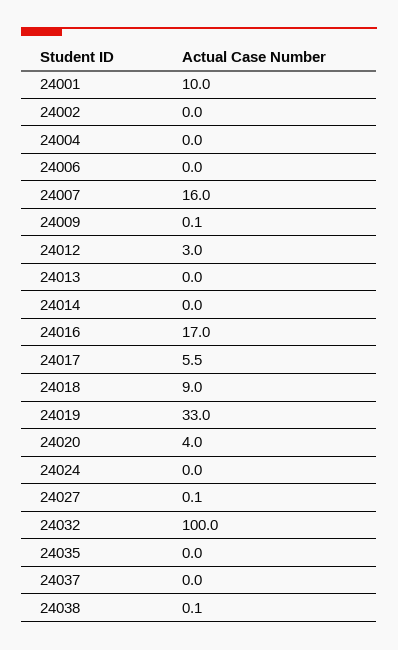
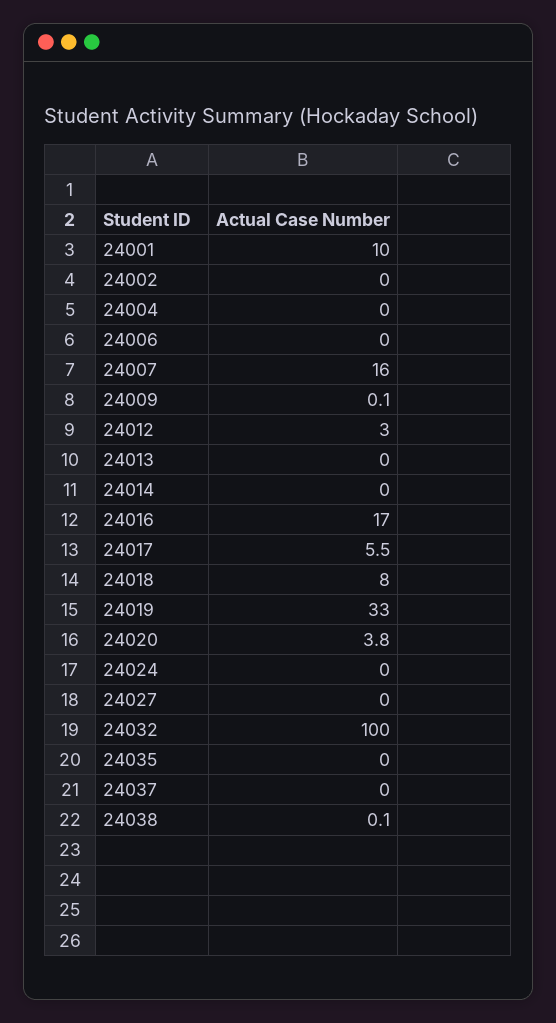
  {
    "24001": 10,
    "24002": 0,
    "24004": 0,
    "24006": 0,
    "24007": 16,
    "24009": 0.1,
    "24012": 3,
    "24013": 0,
    "24014": 0,
    "24016": 17,
    "24017": 5.5,
-   "24018": 9,
+   "24018": 8,
    "24019": 33,
-   "24020": 4,
+   "24020": 3.8,
    "24024": 0,
-   "24027": 0.1,
+   "24027": 0,
    "24032": 100,
    "24035": 0,
    "24037": 0,
    "24038": 0.1
  }

